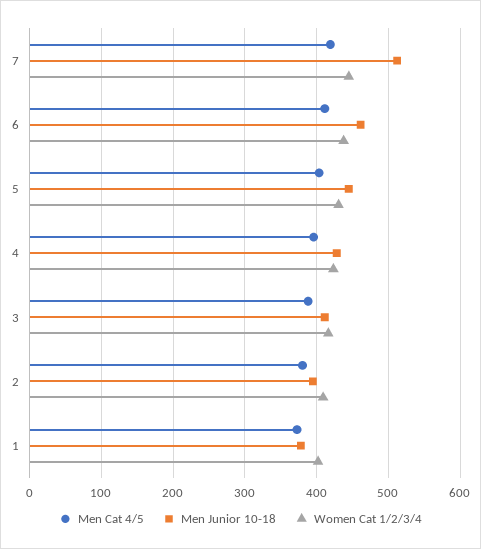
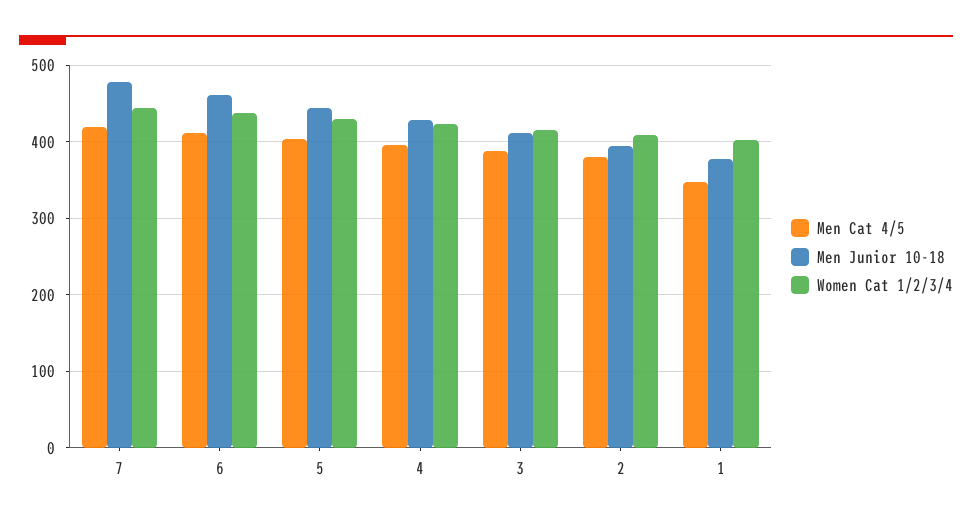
  {
    "Men Cat 4/5": {
      "7": 420,
      "6": 410,
      "5": 400,
      "4": 400,
      "3": 390,
      "2": 380,
-     "1": 370
+     "1": 350
    },
    "Men Junior 10-18": {
-     "7": 510,
+     "7": 480,
      "6": 460,
      "5": 440,
      "4": 430,
      "3": 410,
      "2": 390,
      "1": 380
    },
    "Women Cat 1/2/3/4": {
      "7": 440,
      "6": 440,
      "5": 430,
      "4": 420,
      "3": 420,
      "2": 410,
      "1": 400
    }
  }

